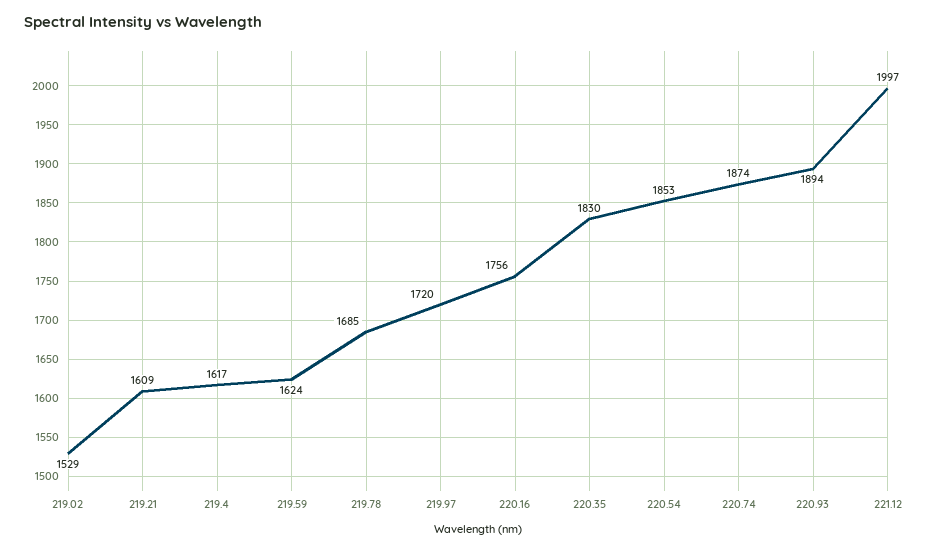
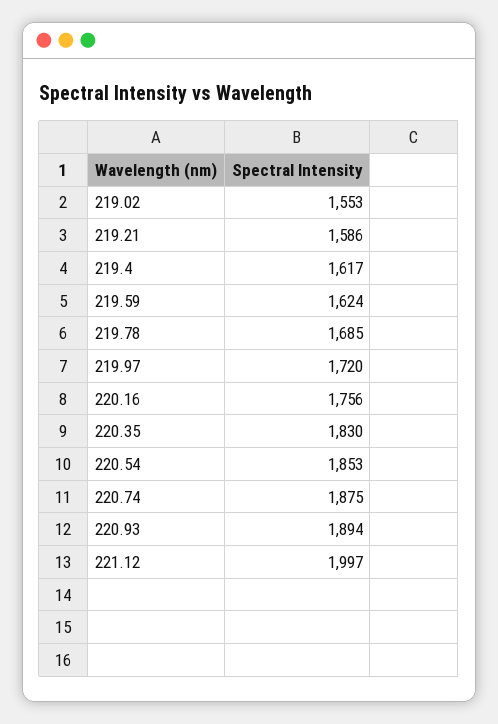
  {
-   "219.02": 1529,
+   "219.02": 1553,
-   "219.21": 1609,
+   "219.21": 1586,
    "219.4": 1617,
    "219.59": 1624,
    "219.78": 1685,
    "219.97": 1720,
    "220.16": 1756,
    "220.35": 1830,
    "220.54": 1853,
-   "220.74": 1874,
+   "220.74": 1875,
    "220.93": 1894,
    "221.12": 1997
  }

